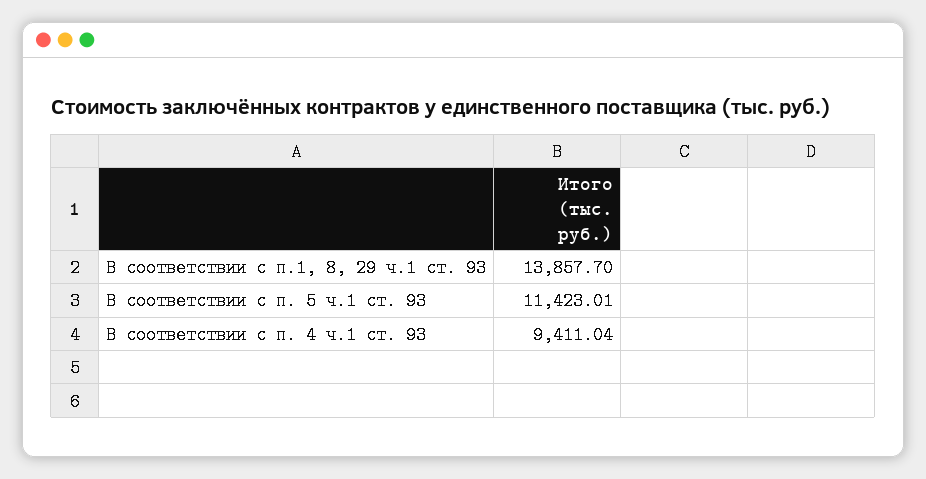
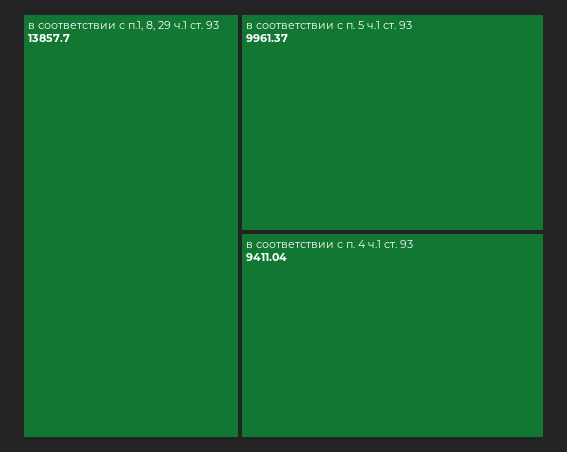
  {
    "В соответствии с п.1, 8, 29 ч.1 ст. 93": 13857.7,
-   "В соответствии с п. 5 ч.1 ст. 93": 11423.01,
+   "В соответствии с п. 5 ч.1 ст. 93": 9961.37,
    "В соответствии с п. 4 ч.1 ст. 93": 9411.04
  }

